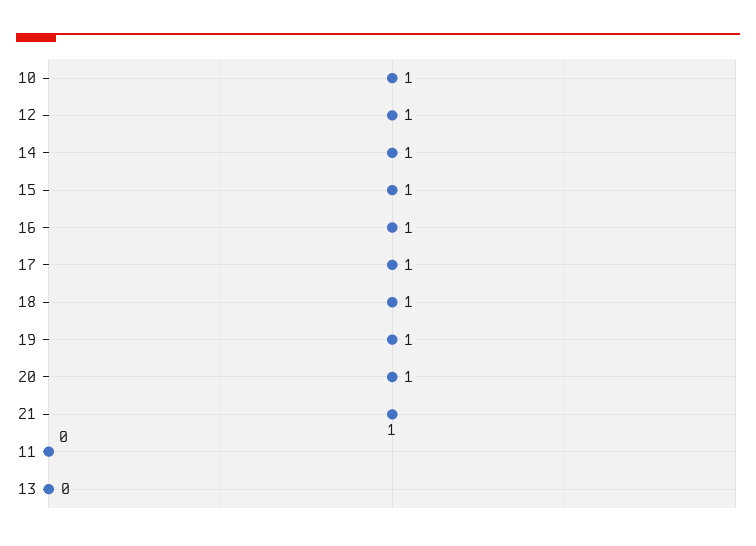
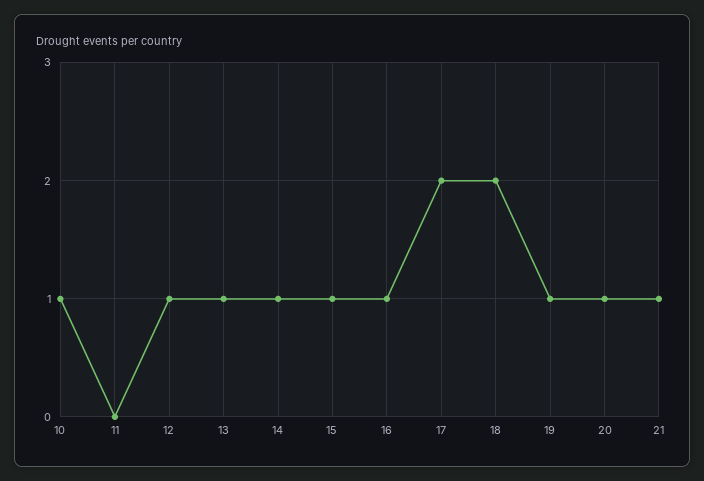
  {
    "10": 1,
    "12": 1,
    "14": 1,
    "15": 1,
    "16": 1,
-   "17": 1,
+   "17": 2,
-   "18": 1,
+   "18": 2,
    "19": 1,
    "20": 1,
    "21": 1,
    "11": 0,
-   "13": 0
+   "13": 1
  }

